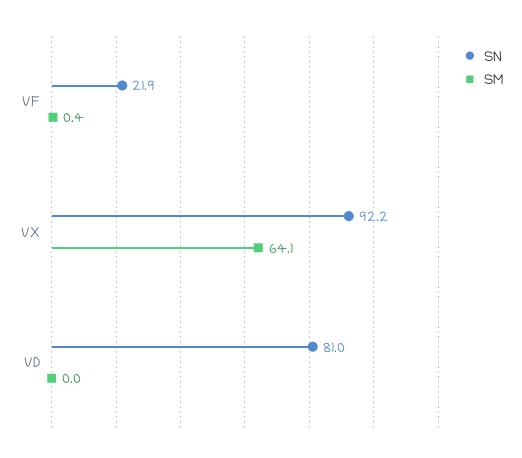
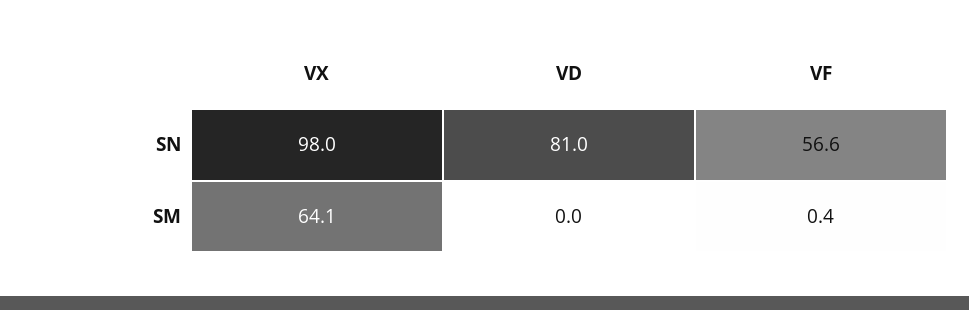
  {
    "SN": {
-     "VF": 21.9,
+     "VF": 56.6,
-     "VX": 92.2,
+     "VX": 98,
      "VD": 81
    },
    "SM": {
      "VF": 0.4,
      "VX": 64.1,
      "VD": 0
    }
  }

